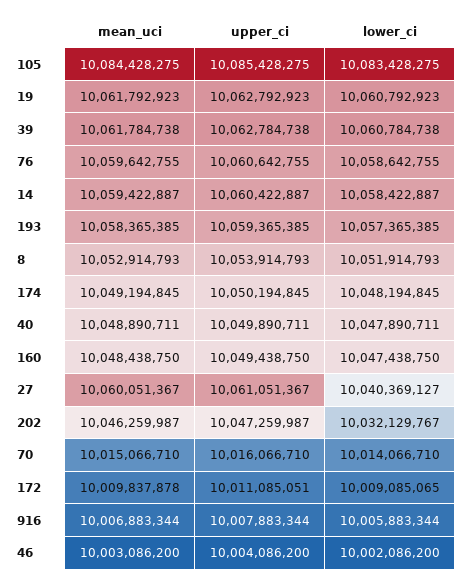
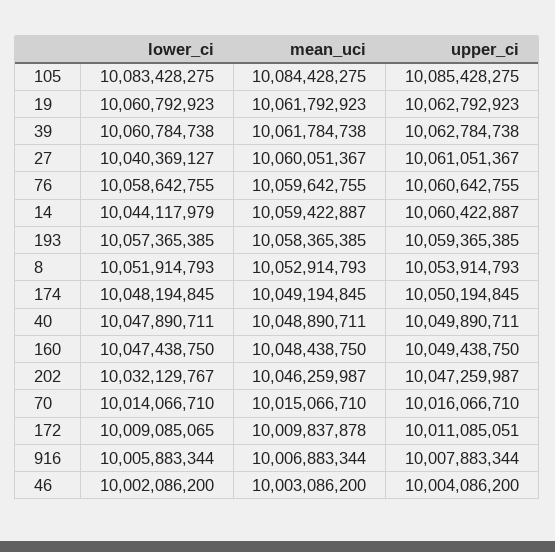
  {
    "mean_uci": {
      "105": 10084428275,
      "19": 10061792923,
      "39": 10061784738,
      "76": 10059642755,
      "14": 10059422887,
      "193": 10058365385,
      "8": 10052914793,
      "174": 10049194845,
      "40": 10048890711,
      "160": 10048438750,
      "27": 10060051367,
      "202": 10046259987,
      "70": 10015066710,
      "172": 10009837878,
      "916": 10006883344,
      "46": 10003086200
    },
    "upper_ci": {
      "105": 10085428275,
      "19": 10062792923,
      "39": 10062784738,
      "76": 10060642755,
      "14": 10060422887,
      "193": 10059365385,
      "8": 10053914793,
      "174": 10050194845,
      "40": 10049890711,
      "160": 10049438750,
      "27": 10061051367,
      "202": 10047259987,
      "70": 10016066710,
      "172": 10011085051,
      "916": 10007883344,
      "46": 10004086200
    },
    "lower_ci": {
      "105": 10083428275,
      "19": 10060792923,
      "39": 10060784738,
      "76": 10058642755,
-     "14": 10058422887,
+     "14": 10044117979,
      "193": 10057365385,
      "8": 10051914793,
      "174": 10048194845,
      "40": 10047890711,
      "160": 10047438750,
      "27": 10040369127,
      "202": 10032129767,
      "70": 10014066710,
      "172": 10009085065,
      "916": 10005883344,
      "46": 10002086200
    }
  }

